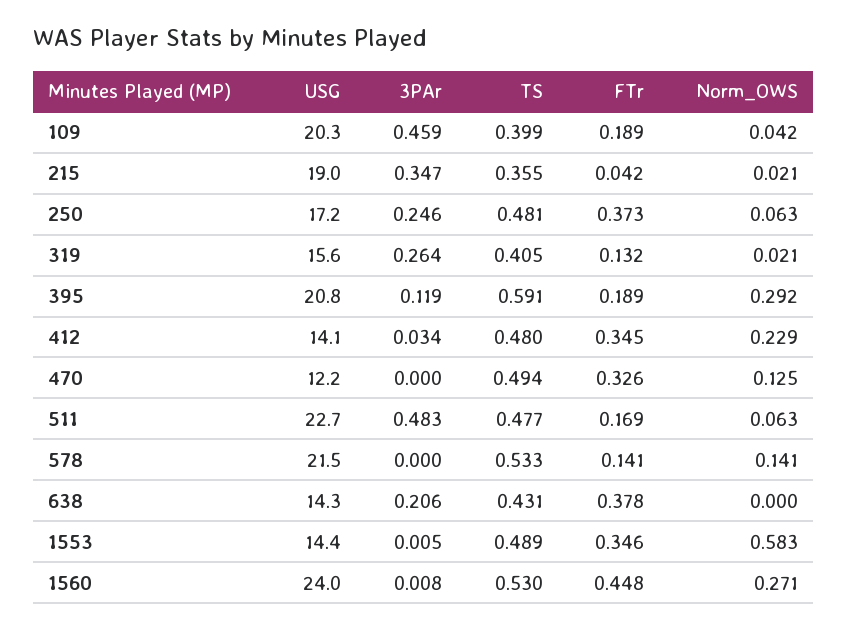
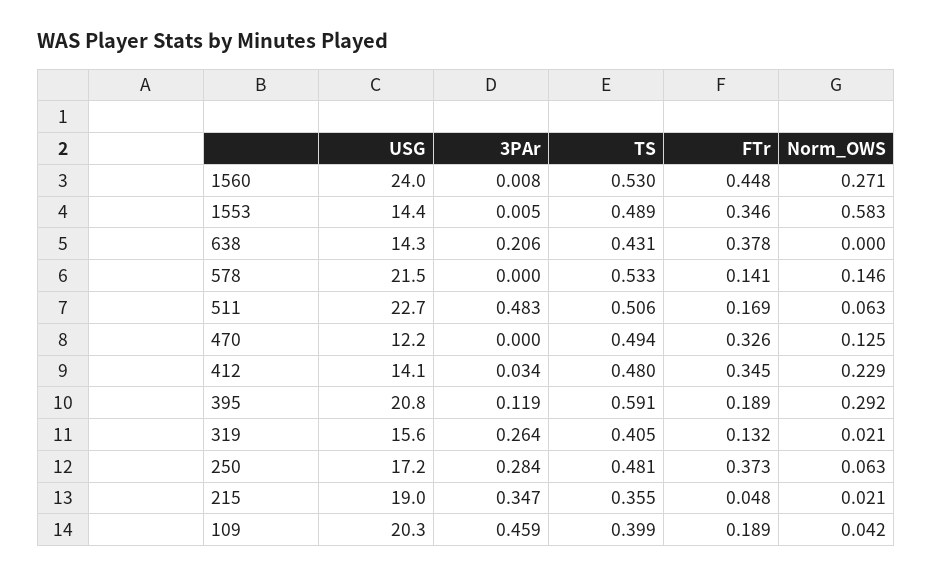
  {
    "USG": {
      "109": 20.3,
      "215": 19,
      "250": 17.2,
      "319": 15.6,
      "395": 20.8,
      "412": 14.1,
      "470": 12.2,
      "511": 22.7,
      "578": 21.5,
      "638": 14.3,
      "1553": 14.4,
      "1560": 24
    },
    "3PAr": {
      "109": 0.459,
      "215": 0.347,
-     "250": 0.246,
+     "250": 0.284,
      "319": 0.264,
      "395": 0.119,
      "412": 0.034,
      "470": 0,
      "511": 0.483,
      "578": 0,
      "638": 0.206,
      "1553": 0.005,
      "1560": 0.008
    },
    "TS": {
      "109": 0.399,
      "215": 0.355,
      "250": 0.481,
      "319": 0.405,
      "395": 0.591,
      "412": 0.48,
      "470": 0.494,
-     "511": 0.477,
+     "511": 0.506,
      "578": 0.533,
      "638": 0.431,
      "1553": 0.489,
      "1560": 0.53
    },
    "FTr": {
      "109": 0.189,
-     "215": 0.042,
+     "215": 0.048,
      "250": 0.373,
      "319": 0.132,
      "395": 0.189,
      "412": 0.345,
      "470": 0.326,
      "511": 0.169,
      "578": 0.141,
      "638": 0.378,
      "1553": 0.346,
      "1560": 0.448
    },
    "Norm_OWS": {
      "109": 0.042,
      "215": 0.021,
      "250": 0.063,
      "319": 0.021,
      "395": 0.292,
      "412": 0.229,
      "470": 0.125,
      "511": 0.063,
-     "578": 0.141,
+     "578": 0.146,
      "638": 0,
      "1553": 0.583,
      "1560": 0.271
    }
  }

